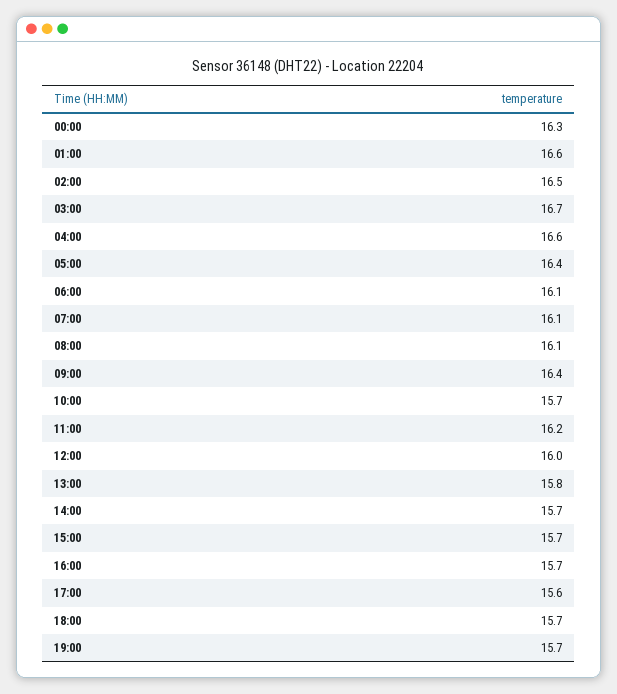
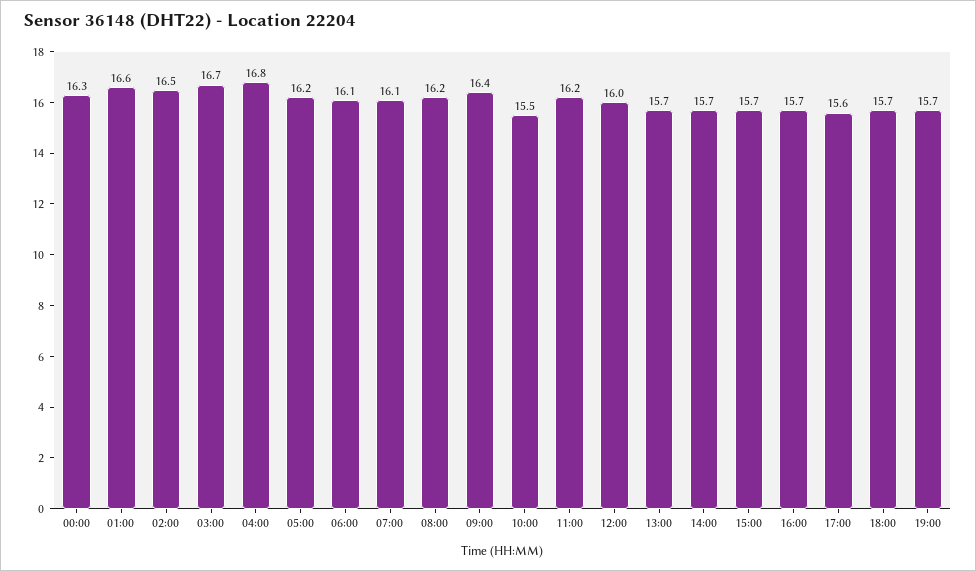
  {
    "00:00": 16.3,
    "01:00": 16.6,
    "02:00": 16.5,
    "03:00": 16.7,
-   "04:00": 16.6,
+   "04:00": 16.8,
-   "05:00": 16.4,
+   "05:00": 16.2,
    "06:00": 16.1,
    "07:00": 16.1,
-   "08:00": 16.1,
+   "08:00": 16.2,
    "09:00": 16.4,
-   "10:00": 15.7,
+   "10:00": 15.5,
    "11:00": 16.2,
    "12:00": 16,
-   "13:00": 15.8,
+   "13:00": 15.7,
    "14:00": 15.7,
    "15:00": 15.7,
    "16:00": 15.7,
    "17:00": 15.6,
    "18:00": 15.7,
    "19:00": 15.7
  }

